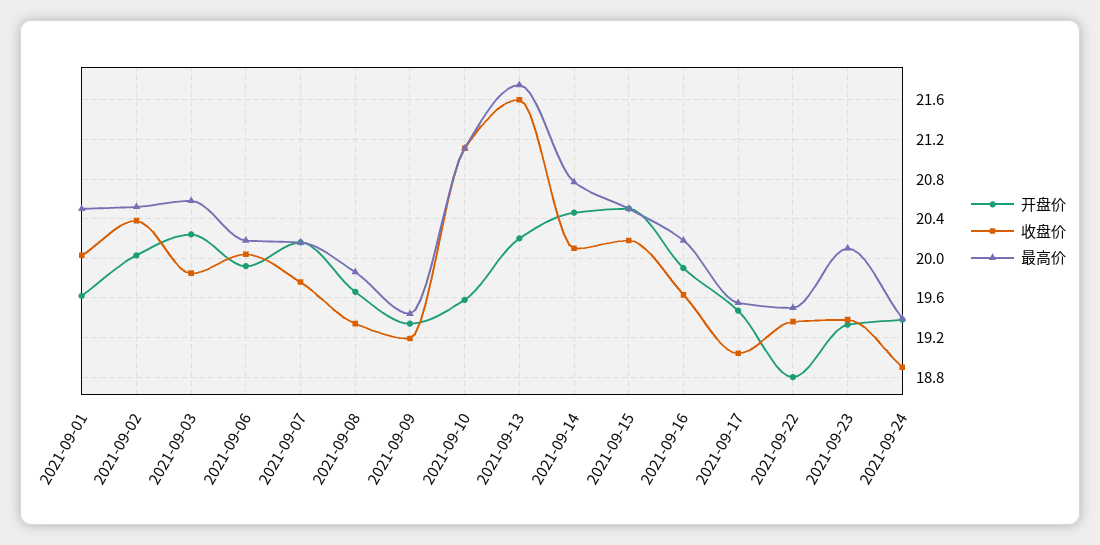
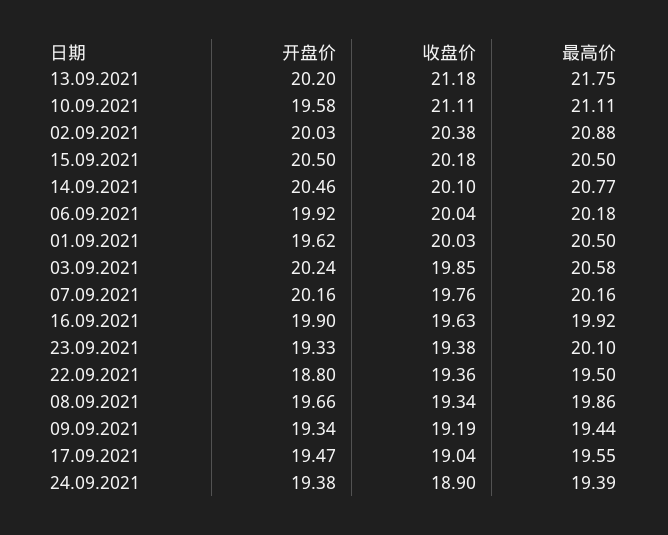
  {
    "开盘价": {
      "2021-09-01": 19.62,
      "2021-09-02": 20.03,
      "2021-09-03": 20.24,
      "2021-09-06": 19.92,
      "2021-09-07": 20.16,
      "2021-09-08": 19.66,
      "2021-09-09": 19.34,
      "2021-09-10": 19.58,
      "2021-09-13": 20.2,
      "2021-09-14": 20.46,
      "2021-09-15": 20.5,
      "2021-09-16": 19.9,
      "2021-09-17": 19.47,
      "2021-09-22": 18.8,
      "2021-09-23": 19.33,
      "2021-09-24": 19.38
    },
    "收盘价": {
      "2021-09-01": 20.03,
      "2021-09-02": 20.38,
      "2021-09-03": 19.85,
      "2021-09-06": 20.04,
      "2021-09-07": 19.76,
      "2021-09-08": 19.34,
      "2021-09-09": 19.19,
      "2021-09-10": 21.11,
-     "2021-09-13": 21.6,
+     "2021-09-13": 21.18,
      "2021-09-14": 20.1,
      "2021-09-15": 20.18,
      "2021-09-16": 19.63,
      "2021-09-17": 19.04,
      "2021-09-22": 19.36,
      "2021-09-23": 19.38,
      "2021-09-24": 18.9
    },
    "最高价": {
      "2021-09-01": 20.5,
-     "2021-09-02": 20.5,
+     "2021-09-02": 20.88,
      "2021-09-03": 20.58,
      "2021-09-06": 20.18,
      "2021-09-07": 20.16,
      "2021-09-08": 19.86,
      "2021-09-09": 19.44,
      "2021-09-10": 21.11,
      "2021-09-13": 21.75,
      "2021-09-14": 20.77,
      "2021-09-15": 20.5,
-     "2021-09-16": 20.2,
+     "2021-09-16": 19.92,
      "2021-09-17": 19.55,
      "2021-09-22": 19.5,
      "2021-09-23": 20.1,
      "2021-09-24": 19.39
    }
  }

